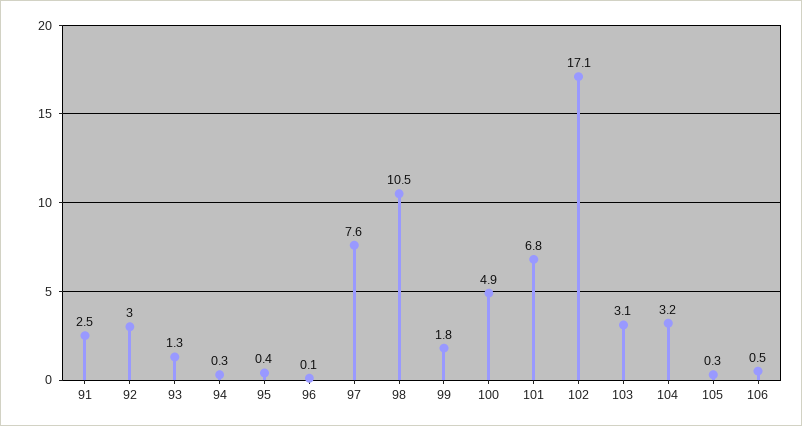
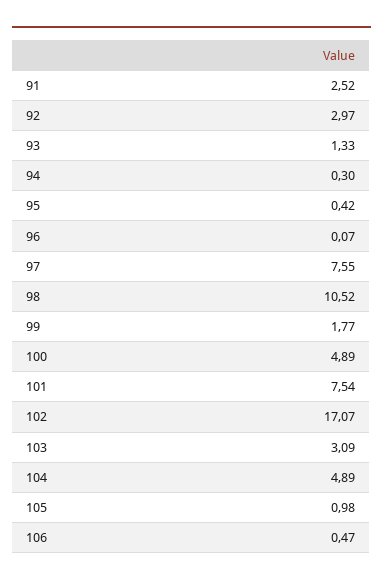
  {
    "91": 2.52,
    "92": 2.97,
    "93": 1.33,
    "94": 0.3,
    "95": 0.42,
    "96": 0.07,
    "97": 7.55,
    "98": 10.52,
    "99": 1.77,
    "100": 4.89,
-   "101": 6.8,
+   "101": 7.54,
    "102": 17.07,
    "103": 3.09,
-   "104": 3.2,
+   "104": 4.89,
-   "105": 0.3,
+   "105": 0.98,
    "106": 0.47
  }

